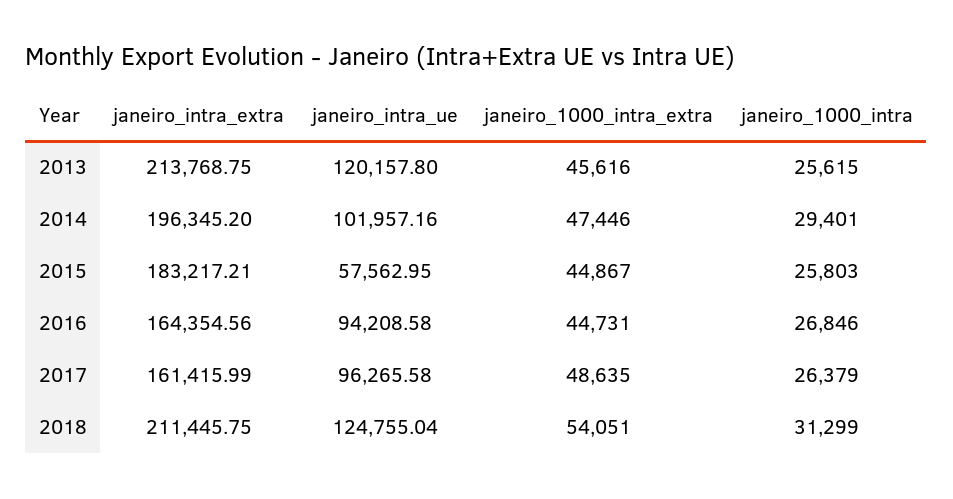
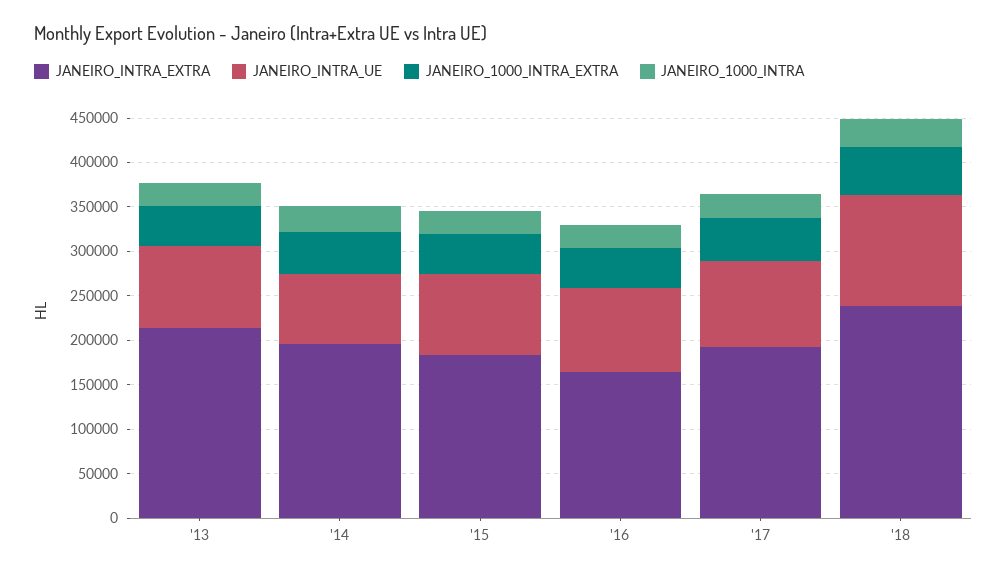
  {
    "janeiro_intra_extra": {
      "2013": 213768.75,
      "2014": 196345.2,
      "2015": 183217.21,
      "2016": 164354.56,
-     "2017": 161415.99,
+     "2017": 190000,
-     "2018": 211445.75
+     "2018": 240000
    },
    "janeiro_intra_ue": {
-     "2013": 120157.8,
+     "2013": 90000,
-     "2014": 101957.16,
+     "2014": 80000,
-     "2015": 57562.95,
+     "2015": 90000,
      "2016": 94208.58,
      "2017": 96265.58,
      "2018": 124755.04
    },
    "janeiro_1000_intra_extra": {
      "2013": 45616,
      "2014": 47446,
      "2015": 44867,
      "2016": 44731,
      "2017": 48635,
      "2018": 54051
    },
    "janeiro_1000_intra": {
      "2013": 25615,
      "2014": 29401,
      "2015": 25803,
      "2016": 26846,
      "2017": 26379,
      "2018": 31299
    }
  }

